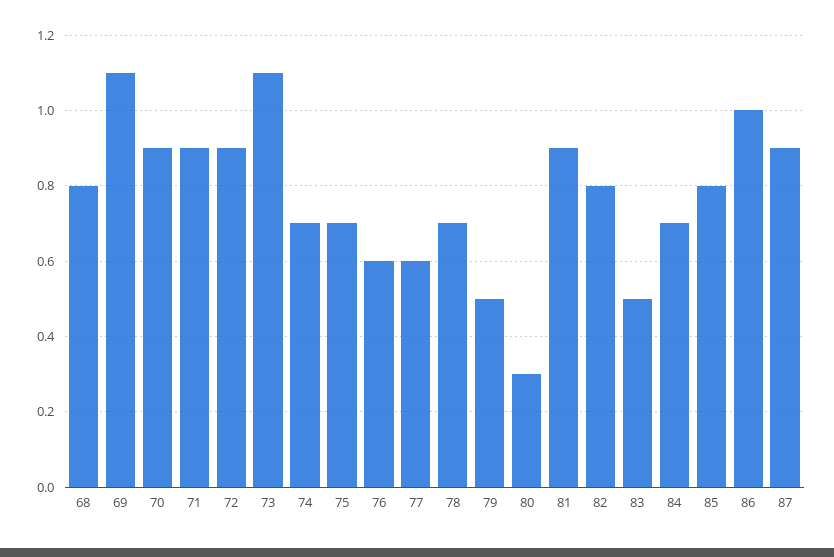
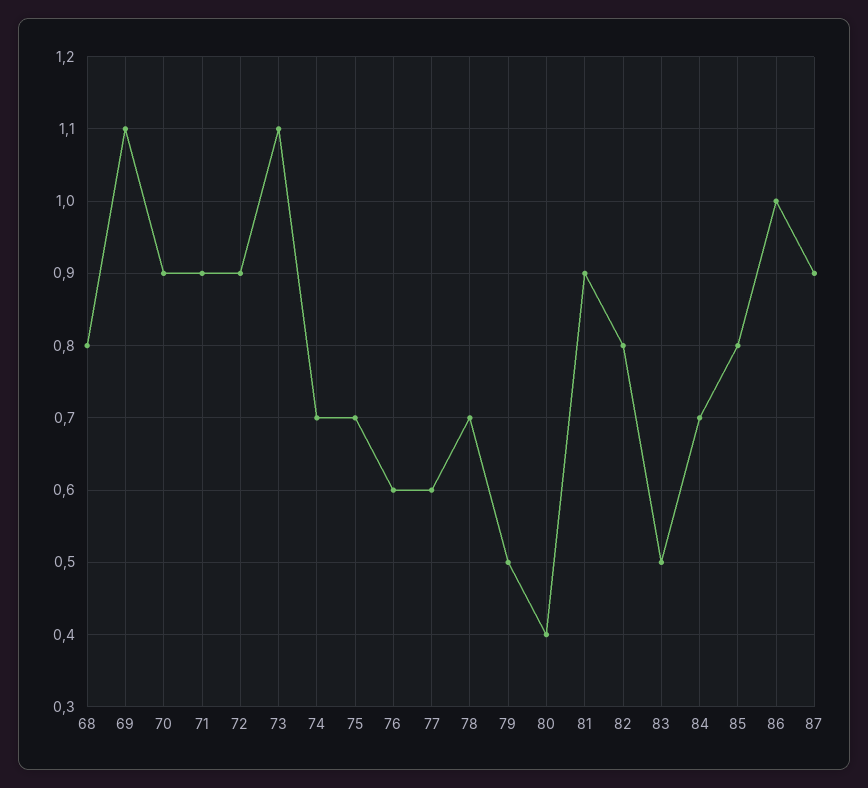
  {
    "68": 0.8,
    "69": 1.1,
    "70": 0.9,
    "71": 0.9,
    "72": 0.9,
    "73": 1.1,
    "74": 0.7,
    "75": 0.7,
    "76": 0.6,
    "77": 0.6,
    "78": 0.7,
    "79": 0.5,
-   "80": 0.3,
+   "80": 0.4,
    "81": 0.9,
    "82": 0.8,
    "83": 0.5,
    "84": 0.7,
    "85": 0.8,
    "86": 1,
    "87": 0.9
  }

